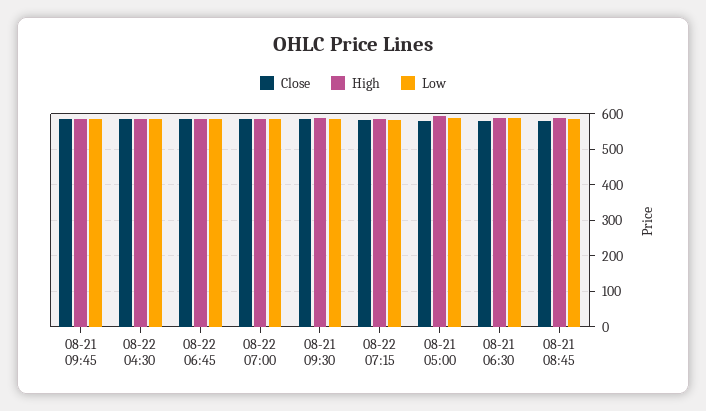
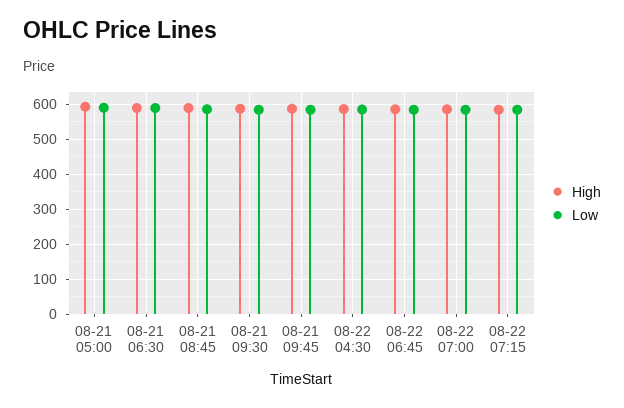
  {
-   "Close": {
-     "08-21 09:45": 580,
-     "08-22 04:30": 580,
-     "08-22 06:45": 580,
-     "08-22 07:00": 580,
-     "08-21 09:30": 580,
-     "08-22 07:15": 580,
-     "08-21 05:00": 580,
-     "08-21 06:30": 580,
-     "08-21 08:45": 580
-   },
    "High": {
      "08-21 09:45": 580,
      "08-22 04:30": 580,
      "08-22 06:45": 580,
      "08-22 07:00": 580,
      "08-21 09:30": 580,
      "08-22 07:15": 580,
      "08-21 05:00": 600,
      "08-21 06:30": 580,
      "08-21 08:45": 580
    },
    "Low": {
      "08-21 09:45": 580,
      "08-22 04:30": 580,
      "08-22 06:45": 580,
      "08-22 07:00": 580,
      "08-21 09:30": 580,
      "08-22 07:15": 580,
      "08-21 05:00": 580,
      "08-21 06:30": 580,
      "08-21 08:45": 580
    }
  }

